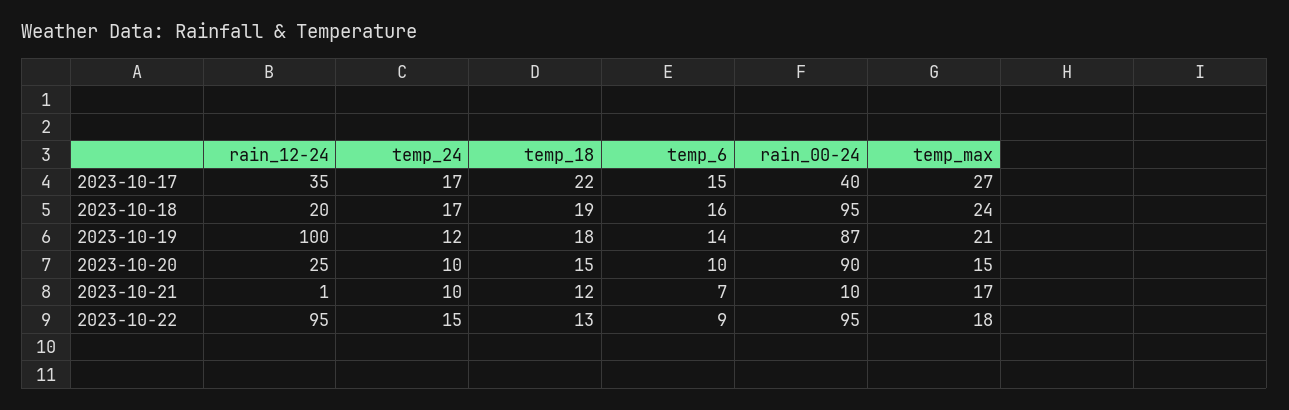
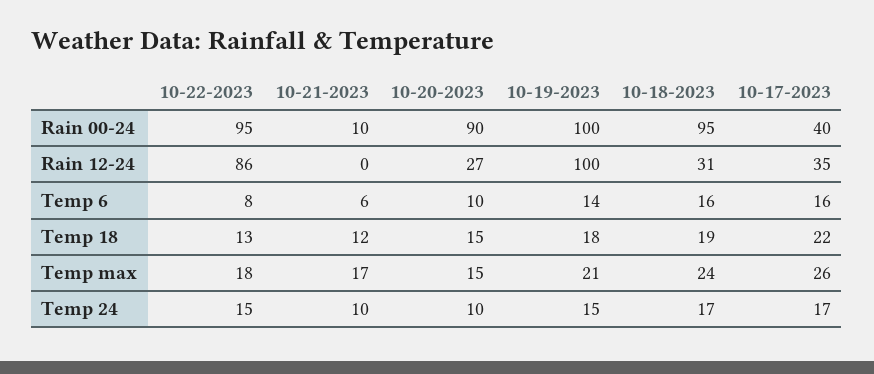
  {
    "rain_12-24": {
      "2023-10-17": 35,
-     "2023-10-18": 20,
+     "2023-10-18": 31,
      "2023-10-19": 100,
-     "2023-10-20": 25,
+     "2023-10-20": 27,
-     "2023-10-21": 1,
+     "2023-10-21": 0,
-     "2023-10-22": 95
+     "2023-10-22": 86
    },
    "temp_24": {
      "2023-10-17": 17,
      "2023-10-18": 17,
-     "2023-10-19": 12,
+     "2023-10-19": 15,
      "2023-10-20": 10,
      "2023-10-21": 10,
      "2023-10-22": 15
    },
    "temp_18": {
      "2023-10-17": 22,
      "2023-10-18": 19,
      "2023-10-19": 18,
      "2023-10-20": 15,
      "2023-10-21": 12,
      "2023-10-22": 13
    },
    "temp_6": {
-     "2023-10-17": 15,
+     "2023-10-17": 16,
      "2023-10-18": 16,
      "2023-10-19": 14,
      "2023-10-20": 10,
-     "2023-10-21": 7,
+     "2023-10-21": 6,
-     "2023-10-22": 9
+     "2023-10-22": 8
    },
    "rain_00-24": {
      "2023-10-17": 40,
      "2023-10-18": 95,
-     "2023-10-19": 87,
+     "2023-10-19": 100,
      "2023-10-20": 90,
      "2023-10-21": 10,
      "2023-10-22": 95
    },
    "temp_max": {
-     "2023-10-17": 27,
+     "2023-10-17": 26,
      "2023-10-18": 24,
      "2023-10-19": 21,
      "2023-10-20": 15,
      "2023-10-21": 17,
      "2023-10-22": 18
    }
  }

